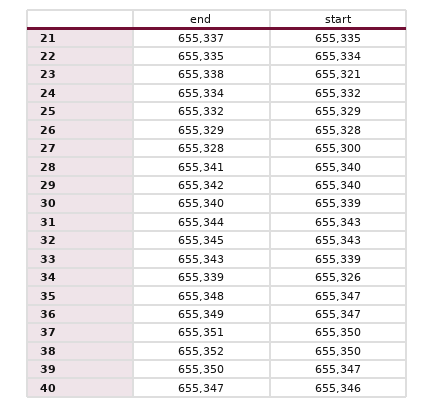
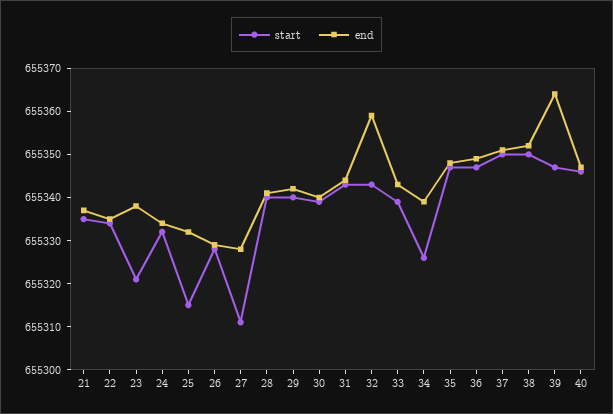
  {
    "end": {
      "21": 655337,
      "22": 655335,
      "23": 655338,
      "24": 655334,
      "25": 655332,
      "26": 655329,
      "27": 655328,
      "28": 655341,
      "29": 655342,
      "30": 655340,
      "31": 655344,
-     "32": 655345,
+     "32": 655360,
      "33": 655343,
      "34": 655339,
      "35": 655348,
      "36": 655349,
      "37": 655351,
      "38": 655352,
-     "39": 655350,
+     "39": 655365,
      "40": 655347
    },
    "start": {
      "21": 655335,
      "22": 655334,
      "23": 655321,
      "24": 655332,
-     "25": 655329,
+     "25": 655315,
      "26": 655328,
-     "27": 655300,
+     "27": 655310,
      "28": 655340,
      "29": 655340,
      "30": 655339,
      "31": 655343,
      "32": 655343,
      "33": 655339,
      "34": 655326,
      "35": 655347,
      "36": 655347,
      "37": 655350,
      "38": 655350,
      "39": 655347,
      "40": 655346
    }
  }

